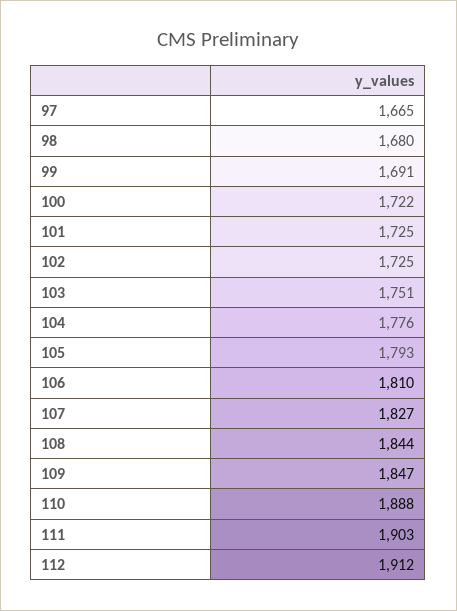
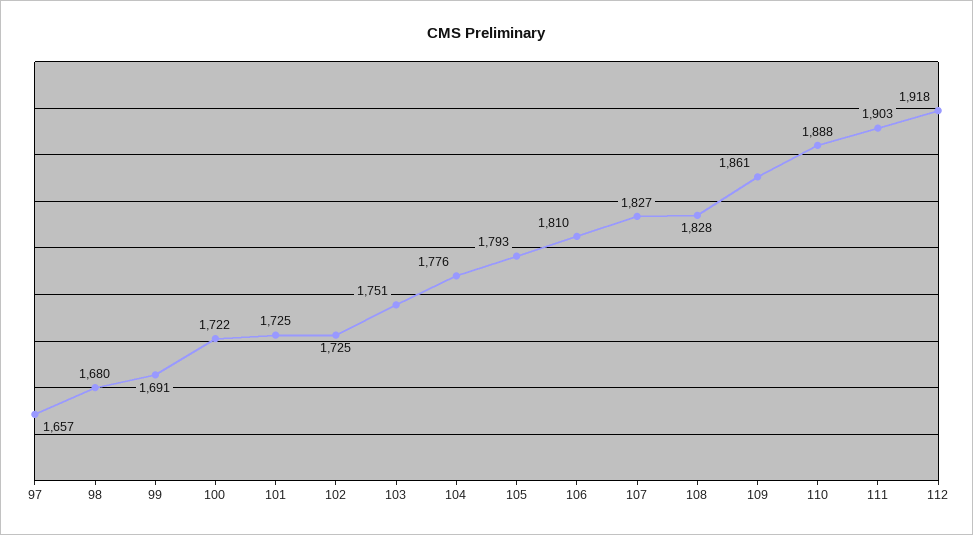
  {
-   "97": 1665,
+   "97": 1657,
    "98": 1680,
    "99": 1691,
    "100": 1722,
    "101": 1725,
    "102": 1725,
    "103": 1751,
    "104": 1776,
    "105": 1793,
    "106": 1810,
    "107": 1827,
-   "108": 1844,
+   "108": 1828,
-   "109": 1847,
+   "109": 1861,
    "110": 1888,
    "111": 1903,
-   "112": 1912
+   "112": 1918
  }

